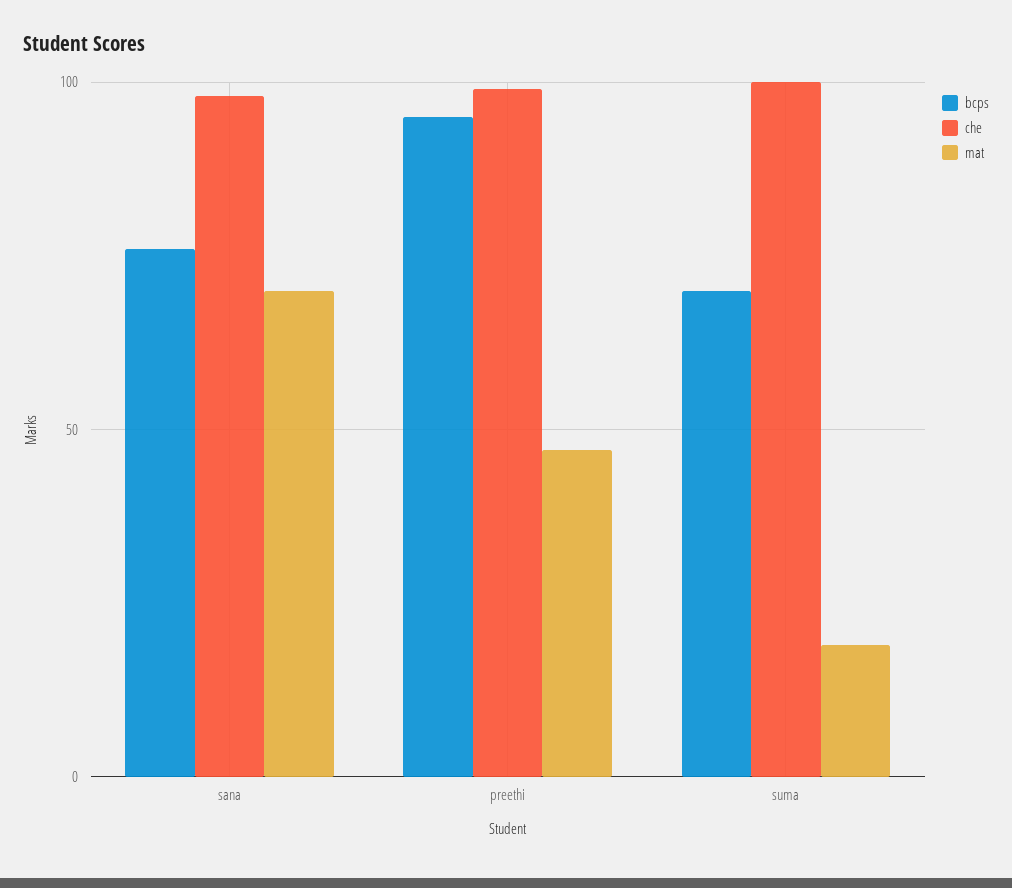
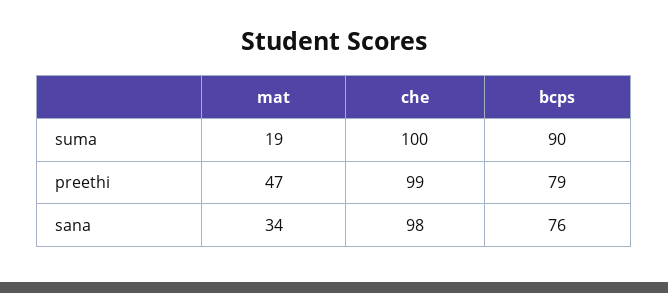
  {
    "bcps": {
      "sana": 76,
-     "preethi": 95,
+     "preethi": 79,
-     "suma": 70
+     "suma": 90
    },
    "che": {
      "sana": 98,
      "preethi": 99,
      "suma": 100
    },
    "mat": {
-     "sana": 70,
+     "sana": 34,
      "preethi": 47,
      "suma": 19
    }
  }

